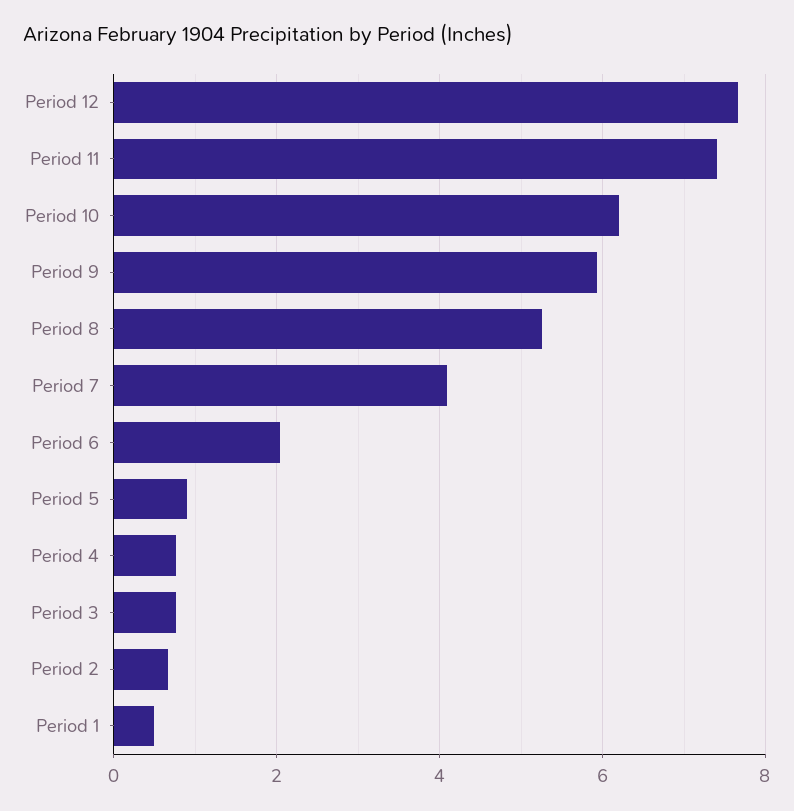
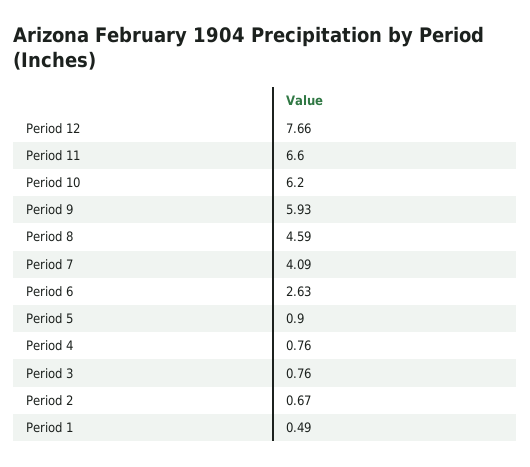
  {
    "Period 12": 7.66,
-   "Period 11": 7.4,
+   "Period 11": 6.6,
    "Period 10": 6.2,
    "Period 9": 5.93,
-   "Period 8": 5.2,
+   "Period 8": 4.59,
    "Period 7": 4.09,
-   "Period 6": 2,
+   "Period 6": 2.63,
    "Period 5": 0.9,
    "Period 4": 0.76,
    "Period 3": 0.76,
    "Period 2": 0.67,
    "Period 1": 0.49
  }

